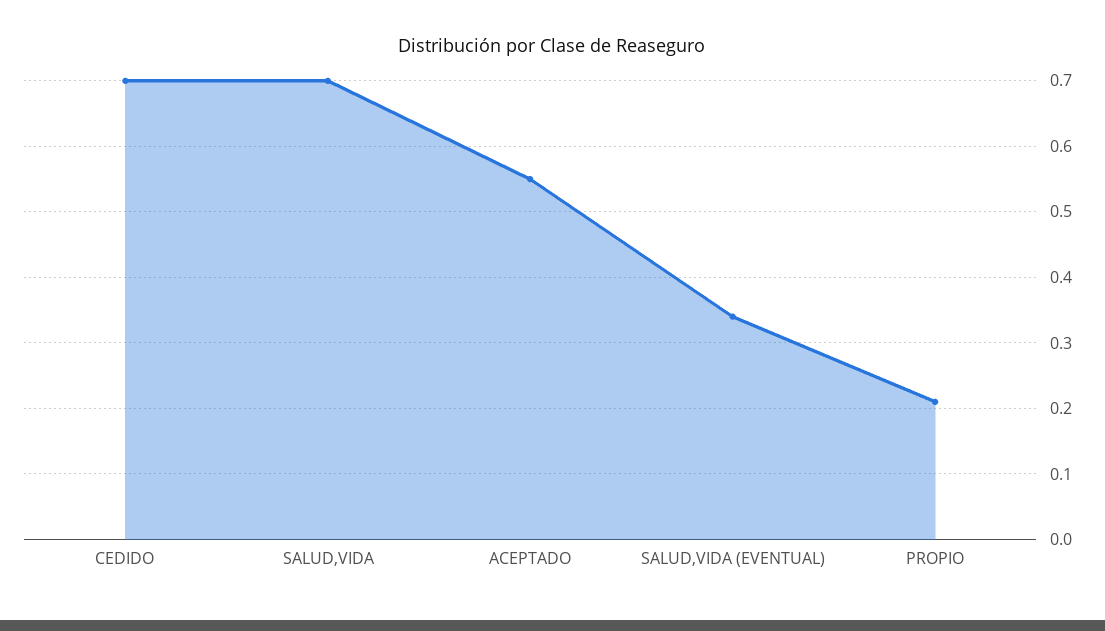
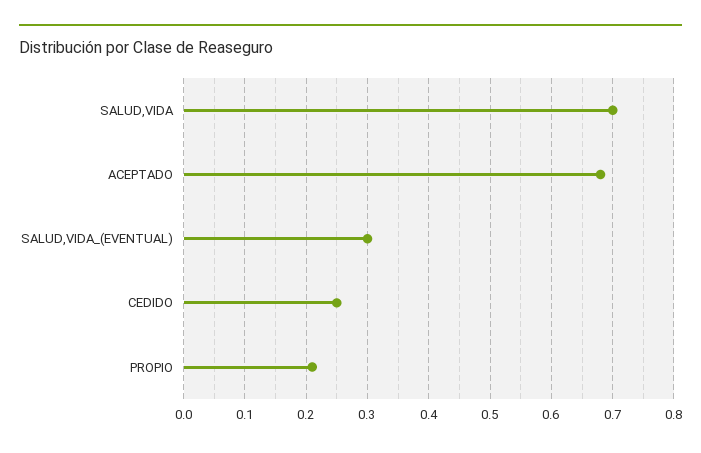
  {
-   "CEDIDO": 0.7,
+   "CEDIDO": 0.25,
    "SALUD,VIDA": 0.7,
-   "ACEPTADO": 0.55,
+   "ACEPTADO": 0.68,
-   "SALUD,VIDA (EVENTUAL)": 0.34,
+   "SALUD,VIDA (EVENTUAL)": 0.3,
    "PROPIO": 0.21
  }

